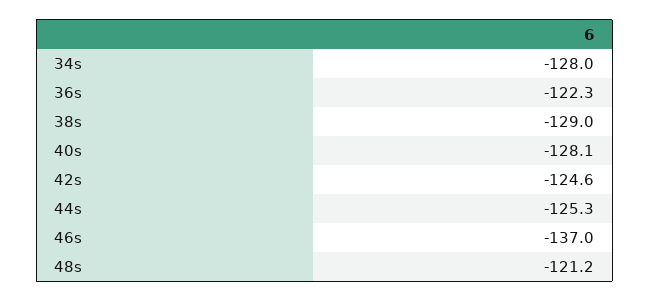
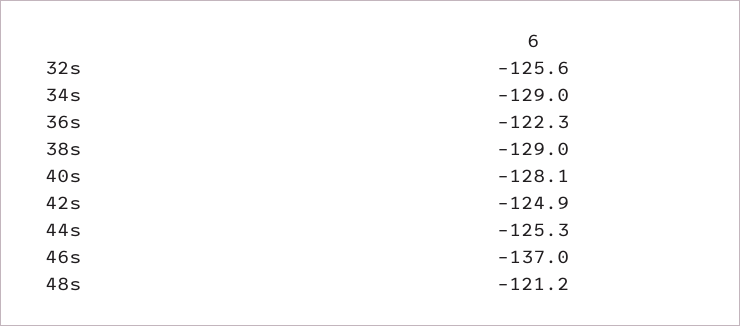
  {
-   "34s": -128,
+   "34s": -129,
    "36s": -122.3,
    "38s": -129,
    "40s": -128.1,
-   "42s": -124.6,
+   "42s": -124.9,
    "44s": -125.3,
    "46s": -137,
-   "48s": -121.2
+   "48s": -121.2,
+   "32s": -125.6
  }

